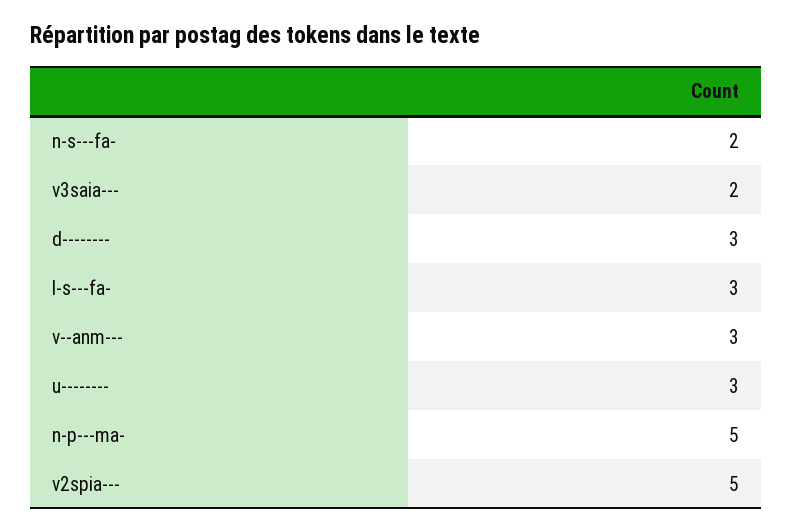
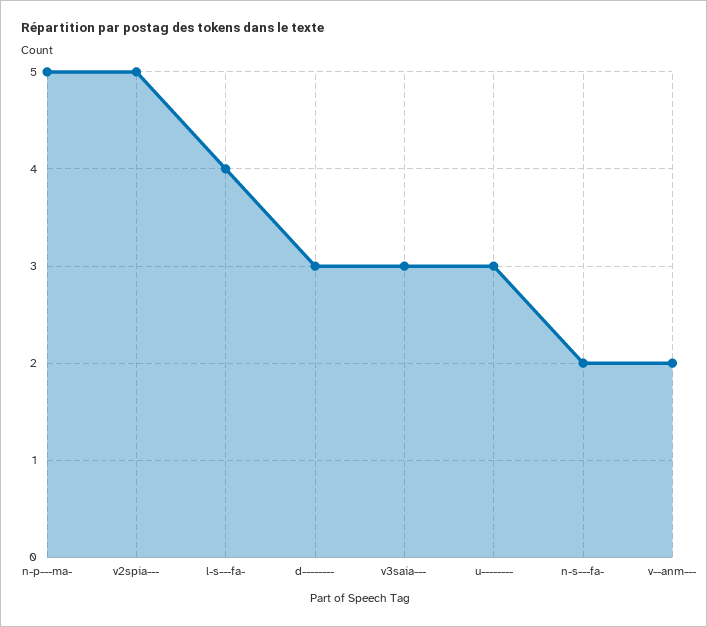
  {
    "n-s---fa-": 2,
-   "v3saia---": 2,
+   "v3saia---": 3,
    "d--------": 3,
-   "l-s---fa-": 3,
+   "l-s---fa-": 4,
-   "v--anm---": 3,
+   "v--anm---": 2,
    "u--------": 3,
    "n-p---ma-": 5,
    "v2spia---": 5
  }

